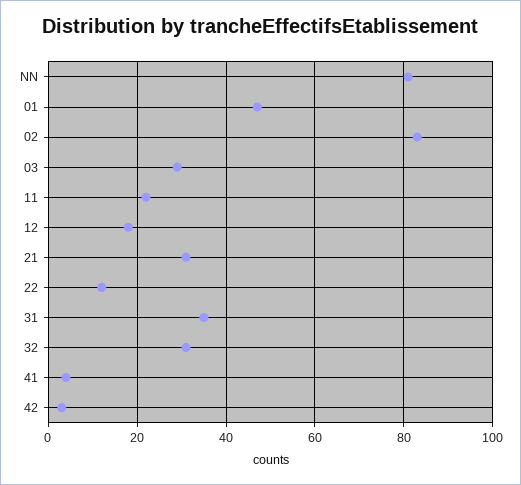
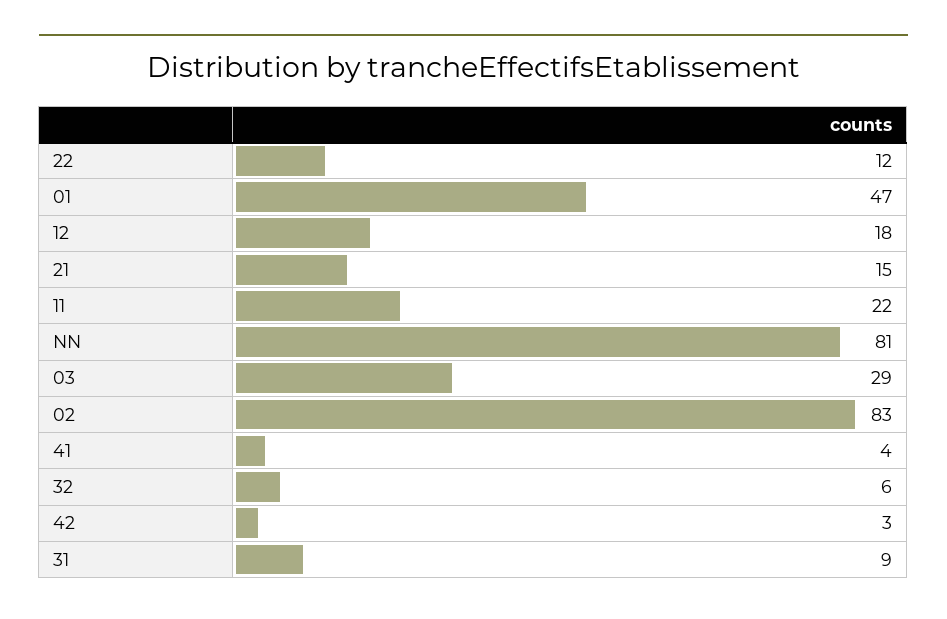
  {
    "NN": 81,
    "01": 47,
    "02": 83,
    "03": 29,
    "11": 22,
    "12": 18,
-   "21": 30,
+   "21": 15,
    "22": 12,
-   "31": 35,
+   "31": 9,
-   "32": 30,
+   "32": 6,
    "41": 4,
    "42": 3
  }

